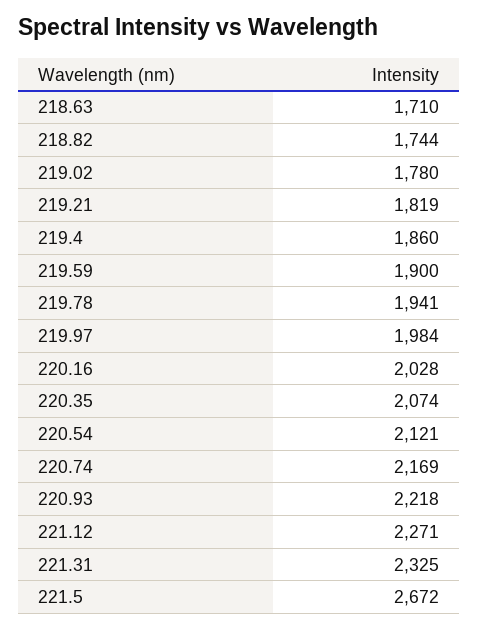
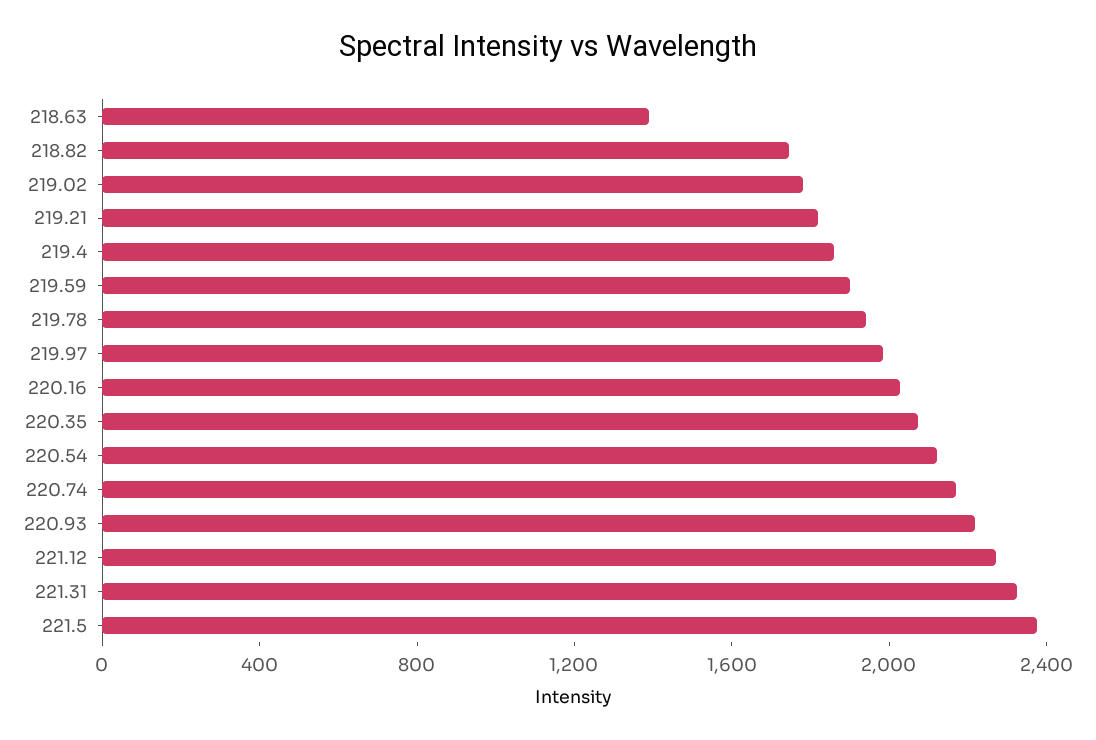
  {
-   "218.63": 1710,
+   "218.63": 1400,
    "218.82": 1744,
    "219.02": 1780,
    "219.21": 1819,
    "219.4": 1860,
    "219.59": 1900,
    "219.78": 1941,
    "219.97": 1984,
    "220.16": 2028,
    "220.35": 2074,
    "220.54": 2121,
    "220.74": 2169,
    "220.93": 2218,
    "221.12": 2271,
    "221.31": 2325,
-   "221.5": 2672
+   "221.5": 2400
  }

